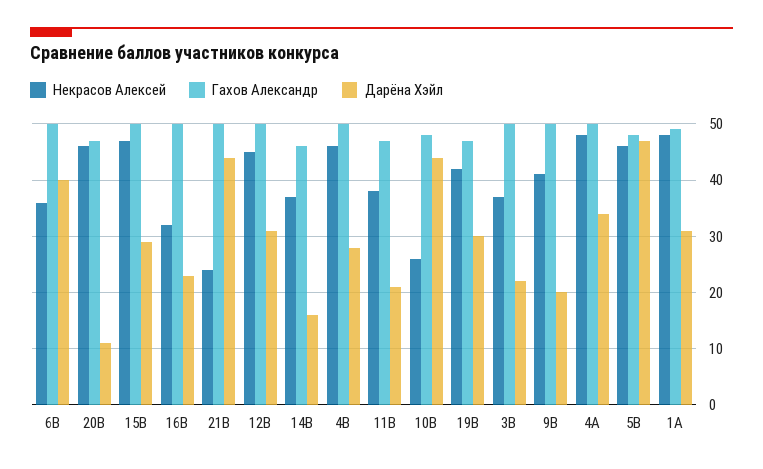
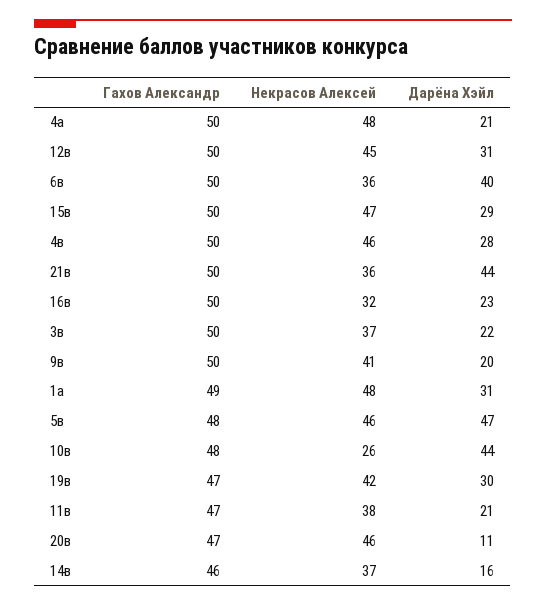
  {
    "Некрасов Алексей": {
      "6В": 36,
      "20В": 46,
      "15В": 47,
      "16В": 32,
-     "21В": 25,
+     "21В": 36,
      "12В": 45,
      "14В": 37,
      "4В": 46,
      "11В": 38,
      "10В": 26,
      "19В": 42,
      "3В": 37,
      "9В": 41,
      "4А": 48,
      "5В": 46,
      "1А": 48
    },
    "Гахов Александр": {
      "6В": 50,
      "20В": 47,
      "15В": 50,
      "16В": 50,
      "21В": 50,
      "12В": 50,
      "14В": 46,
      "4В": 50,
      "11В": 47,
      "10В": 48,
      "19В": 47,
      "3В": 50,
      "9В": 50,
      "4А": 50,
      "5В": 48,
      "1А": 49
    },
    "Дарёна Хэйл": {
      "6В": 40,
      "20В": 11,
      "15В": 29,
      "16В": 23,
      "21В": 44,
      "12В": 31,
      "14В": 16,
      "4В": 28,
      "11В": 21,
      "10В": 44,
      "19В": 30,
      "3В": 22,
      "9В": 20,
-     "4А": 35,
+     "4А": 21,
      "5В": 47,
      "1А": 31
    }
  }

